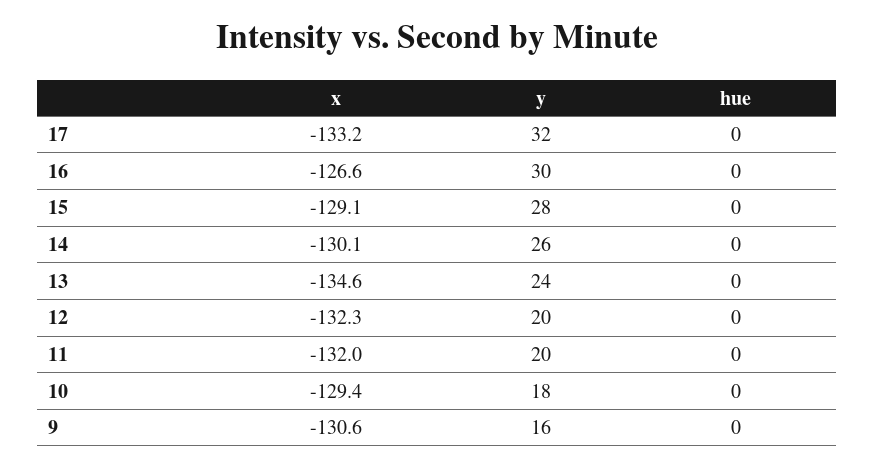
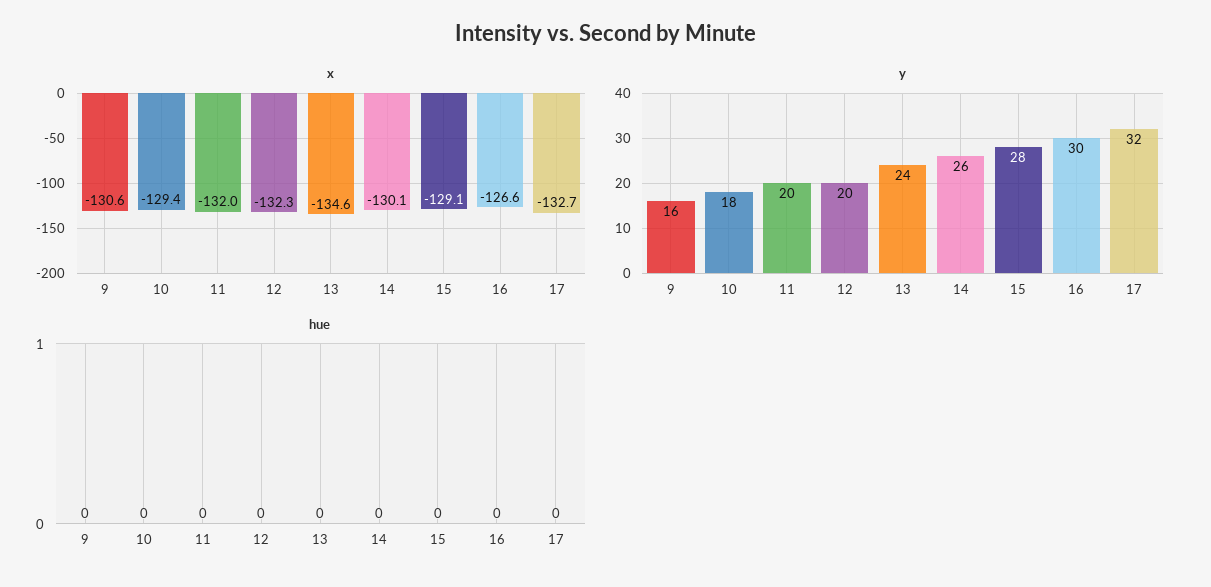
  {
    "x": {
-     "17": -133.2,
+     "17": -132.7,
      "16": -126.6,
      "15": -129.1,
      "14": -130.1,
      "13": -134.6,
      "12": -132.3,
      "11": -132,
      "10": -129.4,
      "9": -130.6
    },
    "y": {
      "17": 32,
      "16": 30,
      "15": 28,
      "14": 26,
      "13": 24,
      "12": 20,
      "11": 20,
      "10": 18,
      "9": 16
    },
    "hue": {
      "17": 0,
      "16": 0,
      "15": 0,
      "14": 0,
      "13": 0,
      "12": 0,
      "11": 0,
      "10": 0,
      "9": 0
    }
  }

